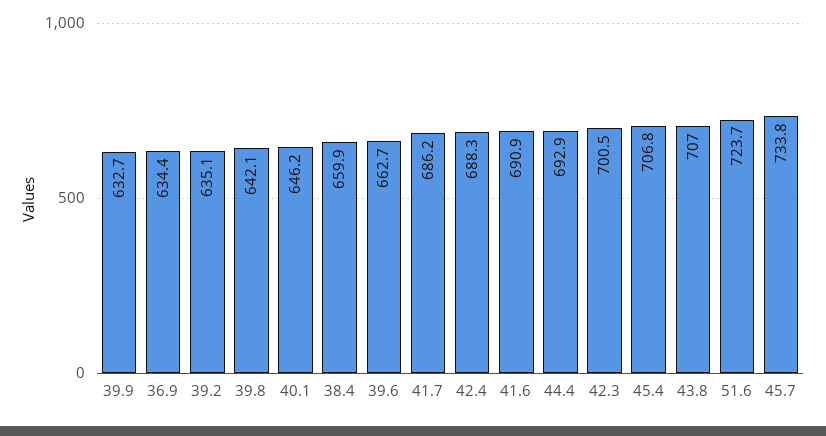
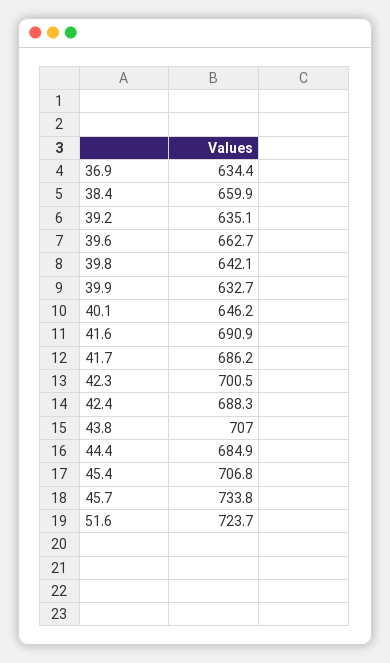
  {
    "39.9": 632.7,
    "36.9": 634.4,
    "39.2": 635.1,
    "39.8": 642.1,
    "40.1": 646.2,
    "38.4": 659.9,
    "39.6": 662.7,
    "41.7": 686.2,
    "42.4": 688.3,
    "41.6": 690.9,
-   "44.4": 692.9,
+   "44.4": 684.9,
    "42.3": 700.5,
    "45.4": 706.8,
    "43.8": 707,
    "51.6": 723.7,
    "45.7": 733.8
  }

